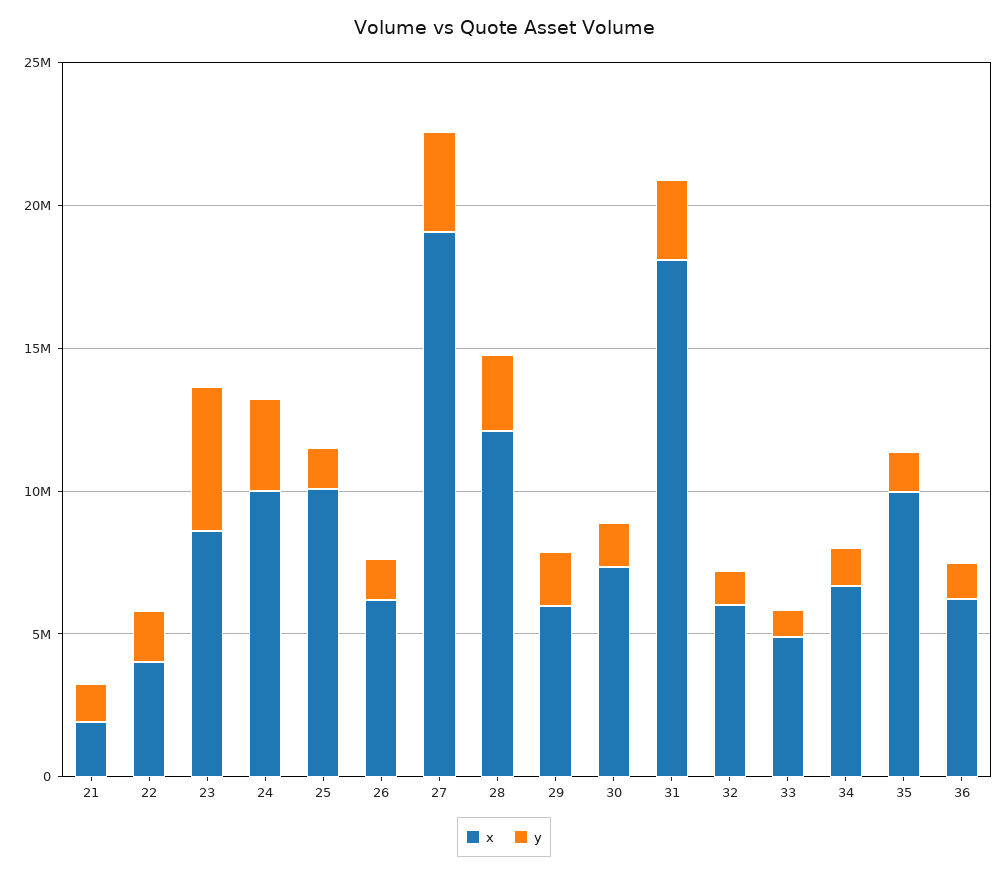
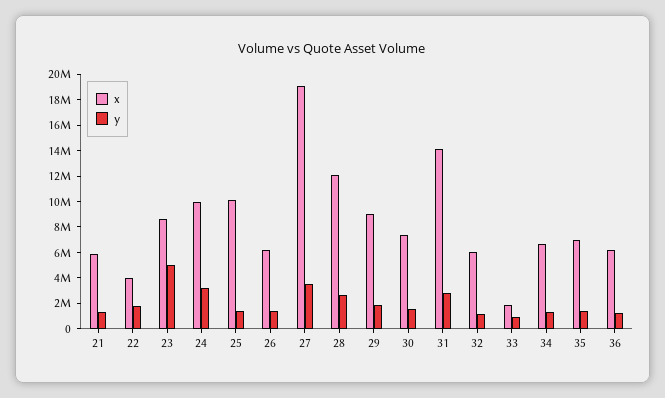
  {
    "x": {
-     "21": 2000000,
+     "21": 6000000,
      "22": 4000000,
      "23": 9000000,
      "24": 10000000,
      "25": 10000000,
      "26": 6000000,
      "27": 19000000,
      "28": 12000000,
-     "29": 6000000,
+     "29": 9000000,
      "30": 7000000,
-     "31": 18000000,
+     "31": 14000000,
      "32": 6000000,
-     "33": 5000000,
+     "33": 2000000,
      "34": 7000000,
-     "35": 10000000,
+     "35": 7000000,
      "36": 6000000
    },
    "y": {
      "21": 1000000,
      "22": 2000000,
      "23": 5000000,
      "24": 3000000,
      "25": 1000000,
      "26": 1000000,
      "27": 4000000,
      "28": 3000000,
      "29": 2000000,
      "30": 2000000,
      "31": 3000000,
      "32": 1000000,
      "33": 1000000,
      "34": 1000000,
      "35": 1000000,
      "36": 1000000
    }
  }

